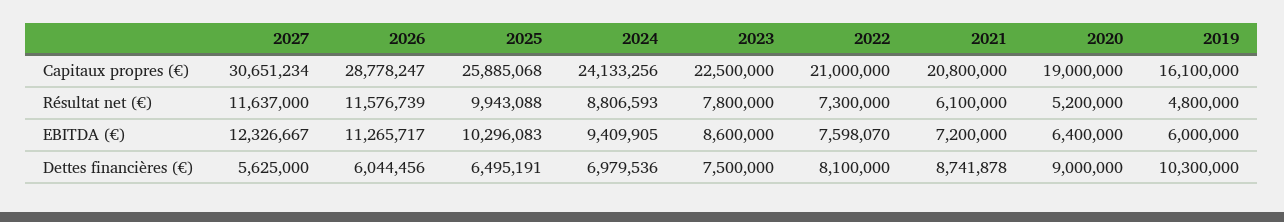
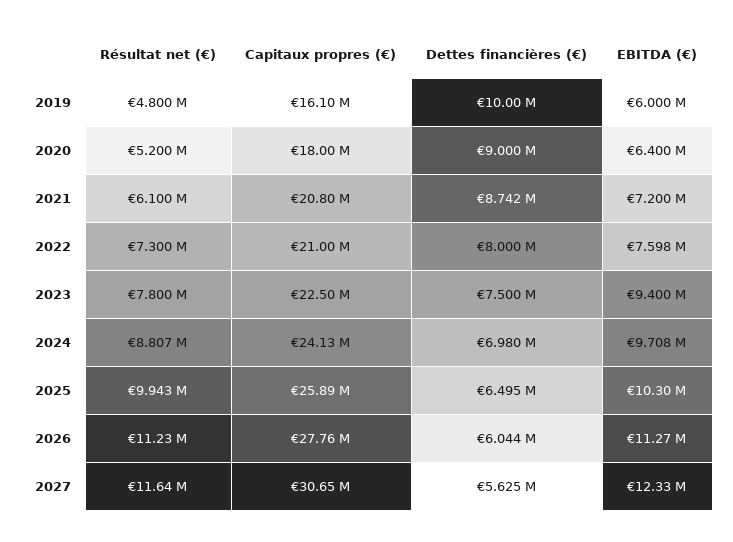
  {
    "2027": {
      "Capitaux propres (€)": 30651234,
      "Résultat net (€)": 11637000,
      "EBITDA (€)": 12326667,
      "Dettes financières (€)": 5625000
    },
    "2026": {
-     "Capitaux propres (€)": 28778247,
+     "Capitaux propres (€)": 27760000,
-     "Résultat net (€)": 11576739,
+     "Résultat net (€)": 11230000,
      "EBITDA (€)": 11265717,
      "Dettes financières (€)": 6044456
    },
    "2025": {
      "Capitaux propres (€)": 25885068,
      "Résultat net (€)": 9943088,
      "EBITDA (€)": 10296083,
      "Dettes financières (€)": 6495191
    },
    "2024": {
      "Capitaux propres (€)": 24133256,
      "Résultat net (€)": 8806593,
-     "EBITDA (€)": 9409905,
+     "EBITDA (€)": 9708000,
      "Dettes financières (€)": 6979536
    },
    "2023": {
      "Capitaux propres (€)": 22500000,
      "Résultat net (€)": 7800000,
-     "EBITDA (€)": 8600000,
+     "EBITDA (€)": 9400000,
      "Dettes financières (€)": 7500000
    },
    "2022": {
      "Capitaux propres (€)": 21000000,
      "Résultat net (€)": 7300000,
      "EBITDA (€)": 7598070,
-     "Dettes financières (€)": 8100000
+     "Dettes financières (€)": 8000000
    },
    "2021": {
      "Capitaux propres (€)": 20800000,
      "Résultat net (€)": 6100000,
      "EBITDA (€)": 7200000,
      "Dettes financières (€)": 8741878
    },
    "2020": {
-     "Capitaux propres (€)": 19000000,
+     "Capitaux propres (€)": 18000000,
      "Résultat net (€)": 5200000,
      "EBITDA (€)": 6400000,
      "Dettes financières (€)": 9000000
    },
    "2019": {
      "Capitaux propres (€)": 16100000,
      "Résultat net (€)": 4800000,
      "EBITDA (€)": 6000000,
-     "Dettes financières (€)": 10300000
+     "Dettes financières (€)": 10000000
    }
  }

